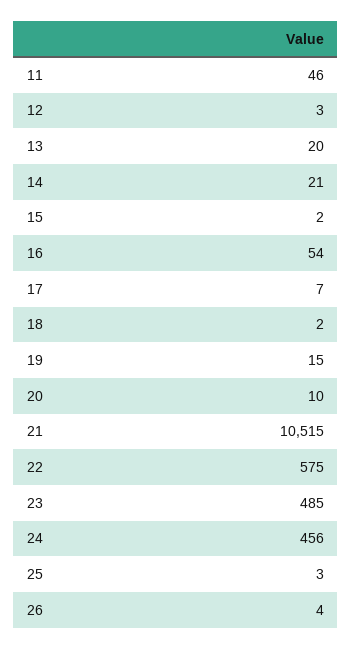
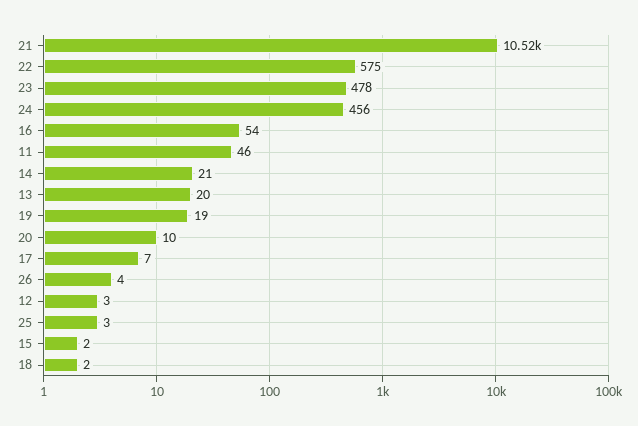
  {
    "11": 46,
    "12": 3,
    "13": 20,
    "14": 21,
    "15": 2,
    "16": 54,
    "17": 7,
    "18": 2,
-   "19": 15,
+   "19": 19,
    "20": 10,
    "21": 10515,
    "22": 575,
-   "23": 485,
+   "23": 478,
    "24": 456,
    "25": 3,
    "26": 4
  }

